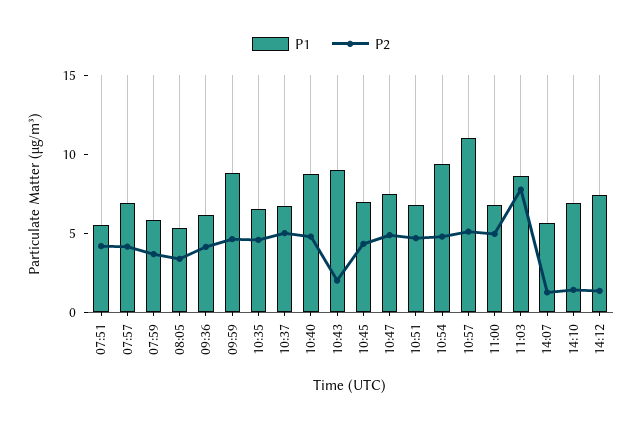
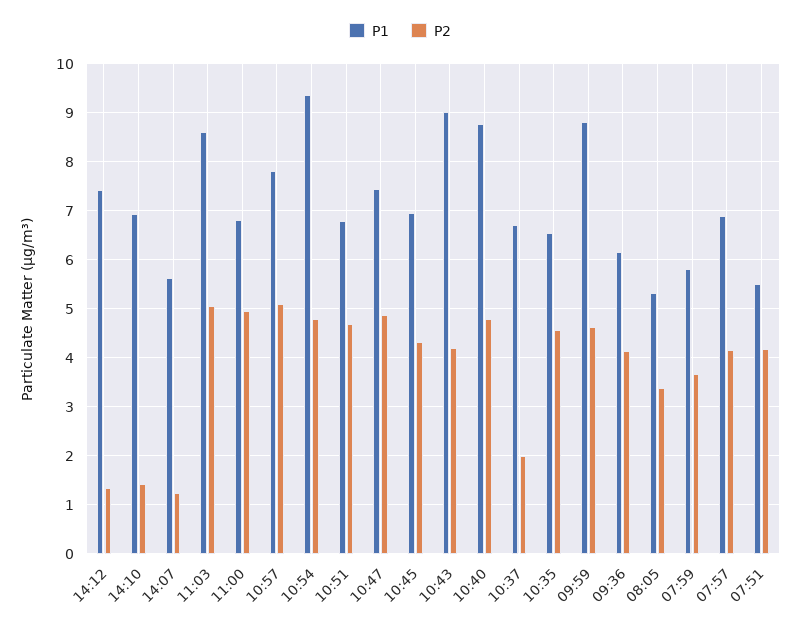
  {
    "P1": {
      "07:51": 5.6,
      "07:57": 7,
      "07:59": 5.8,
      "08:05": 5.4,
      "09:36": 6.2,
      "09:59": 8.8,
      "10:35": 6.6,
      "10:37": 6.8,
      "10:40": 8.8,
      "10:43": 9,
      "10:45": 7,
      "10:47": 7.4,
      "10:51": 6.8,
      "10:54": 9.4,
-     "10:57": 11,
+     "10:57": 7.8,
      "11:00": 6.8,
      "11:03": 8.6,
      "14:07": 5.6,
      "14:10": 7,
      "14:12": 7.4
    },
    "P2": {
      "07:51": 4.2,
      "07:57": 4.2,
      "07:59": 3.6,
      "08:05": 3.4,
      "09:36": 4.2,
      "09:59": 4.6,
      "10:35": 4.6,
-     "10:37": 5,
+     "10:37": 2,
      "10:40": 4.8,
-     "10:43": 2,
+     "10:43": 4.2,
      "10:45": 4.4,
      "10:47": 4.8,
      "10:51": 4.6,
      "10:54": 4.8,
      "10:57": 5.2,
      "11:00": 5,
-     "11:03": 8,
+     "11:03": 5,
      "14:07": 1.2,
      "14:10": 1.4,
      "14:12": 1.4
    }
  }

